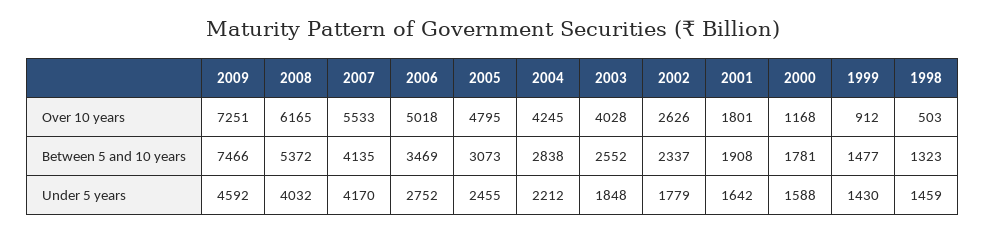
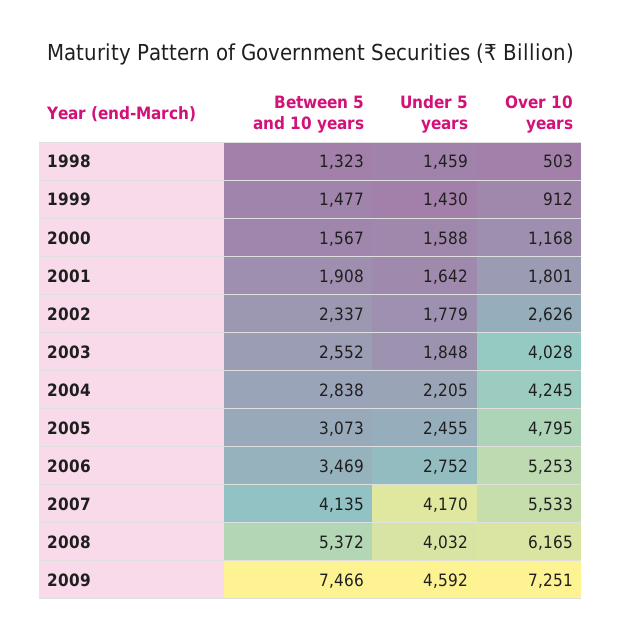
  {
    "2009": {
      "Over 10 years": 7251,
      "Between 5 and 10 years": 7466,
      "Under 5 years": 4592
    },
    "2008": {
      "Over 10 years": 6165,
      "Between 5 and 10 years": 5372,
      "Under 5 years": 4032
    },
    "2007": {
      "Over 10 years": 5533,
      "Between 5 and 10 years": 4135,
      "Under 5 years": 4170
    },
    "2006": {
-     "Over 10 years": 5018,
+     "Over 10 years": 5253,
      "Between 5 and 10 years": 3469,
      "Under 5 years": 2752
    },
    "2005": {
      "Over 10 years": 4795,
      "Between 5 and 10 years": 3073,
      "Under 5 years": 2455
    },
    "2004": {
      "Over 10 years": 4245,
      "Between 5 and 10 years": 2838,
-     "Under 5 years": 2212
+     "Under 5 years": 2205
    },
    "2003": {
      "Over 10 years": 4028,
      "Between 5 and 10 years": 2552,
      "Under 5 years": 1848
    },
    "2002": {
      "Over 10 years": 2626,
      "Between 5 and 10 years": 2337,
      "Under 5 years": 1779
    },
    "2001": {
      "Over 10 years": 1801,
      "Between 5 and 10 years": 1908,
      "Under 5 years": 1642
    },
    "2000": {
      "Over 10 years": 1168,
-     "Between 5 and 10 years": 1781,
+     "Between 5 and 10 years": 1567,
      "Under 5 years": 1588
    },
    "1999": {
      "Over 10 years": 912,
      "Between 5 and 10 years": 1477,
      "Under 5 years": 1430
    },
    "1998": {
      "Over 10 years": 503,
      "Between 5 and 10 years": 1323,
      "Under 5 years": 1459
    }
  }

